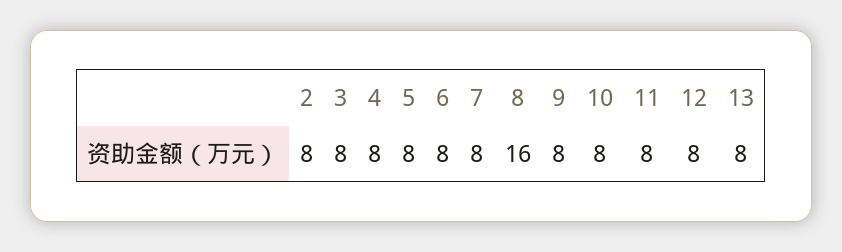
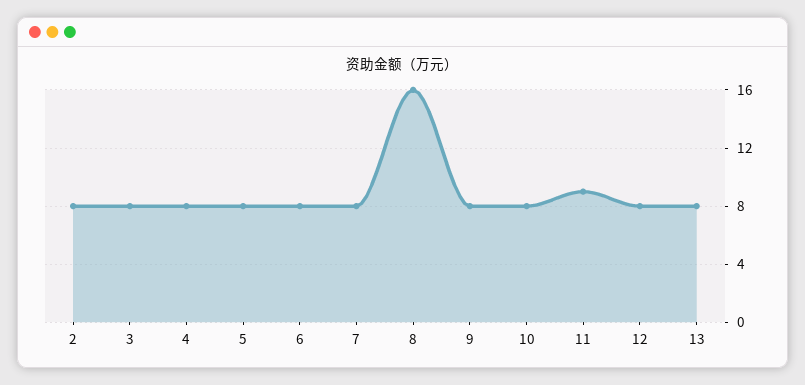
  {
    "2": 8,
    "3": 8,
    "4": 8,
    "5": 8,
    "6": 8,
    "7": 8,
    "8": 16,
    "9": 8,
    "10": 8,
-   "11": 8,
+   "11": 9,
    "12": 8,
    "13": 8
  }

